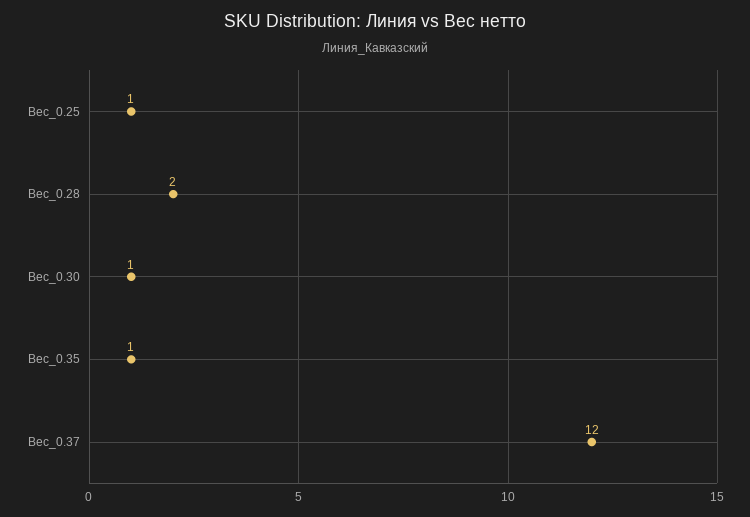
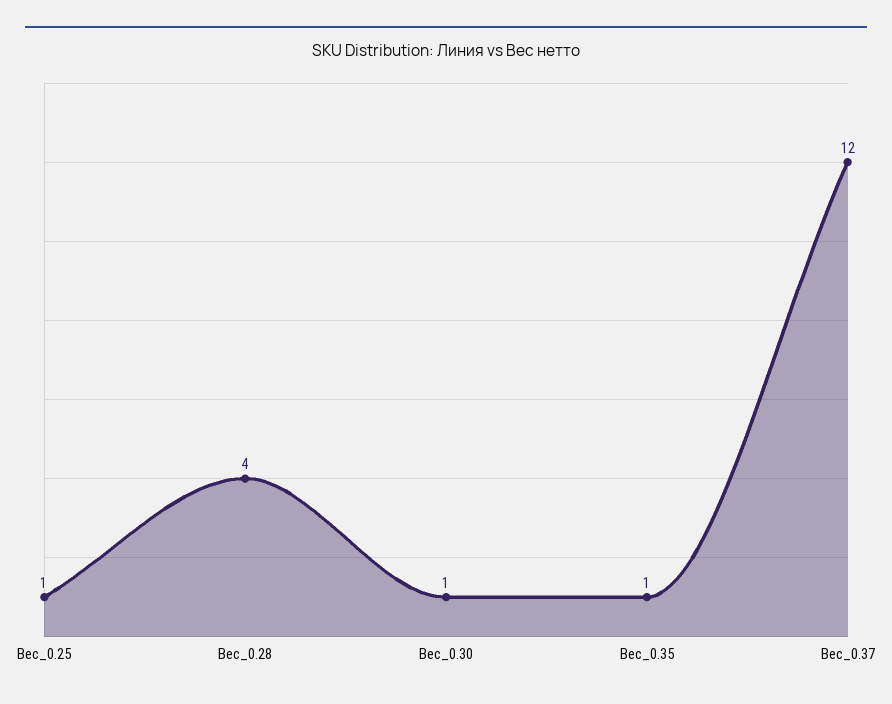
  {
    "Вес_0.25": 1,
-   "Вес_0.28": 2,
+   "Вес_0.28": 4,
    "Вес_0.30": 1,
    "Вес_0.35": 1,
    "Вес_0.37": 12
  }

